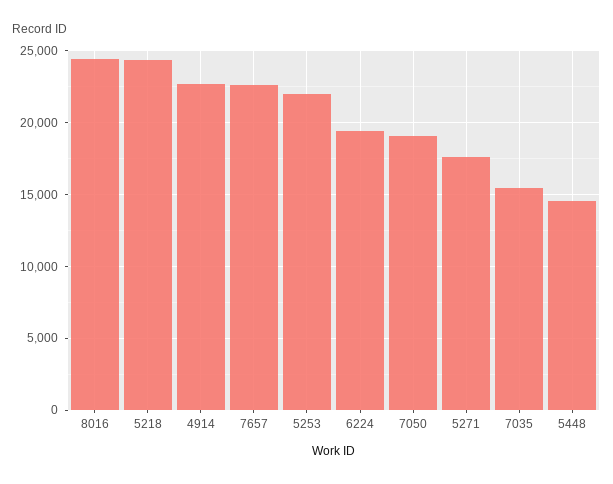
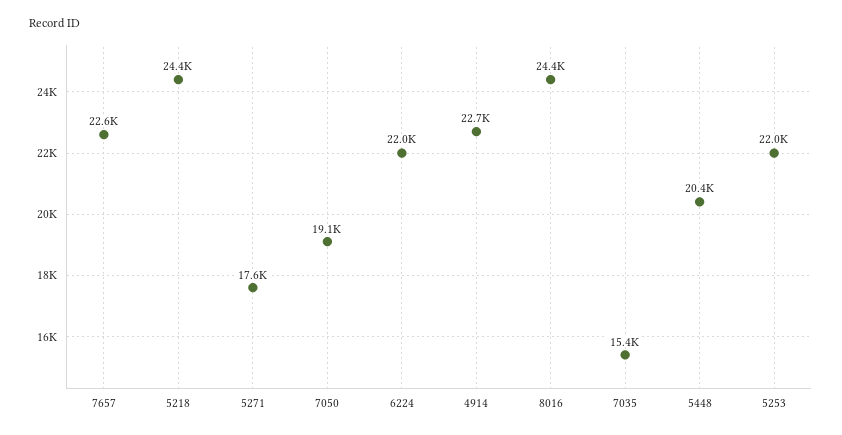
  {
    "8016": 24400,
    "5218": 24400,
    "4914": 22700,
    "7657": 22600,
    "5253": 22000,
-   "6224": 19500,
+   "6224": 22000,
    "7050": 19100,
    "5271": 17600,
    "7035": 15400,
-   "5448": 14500
+   "5448": 20400
  }

